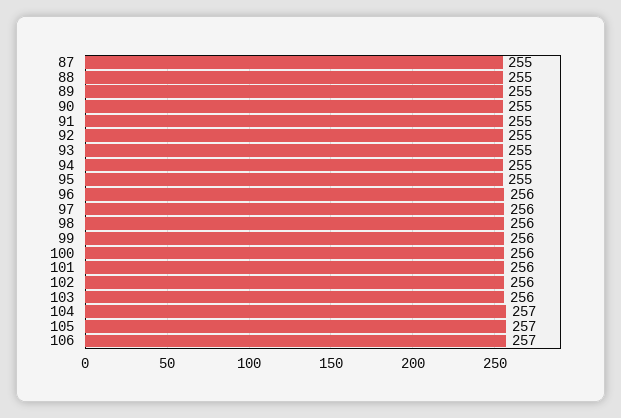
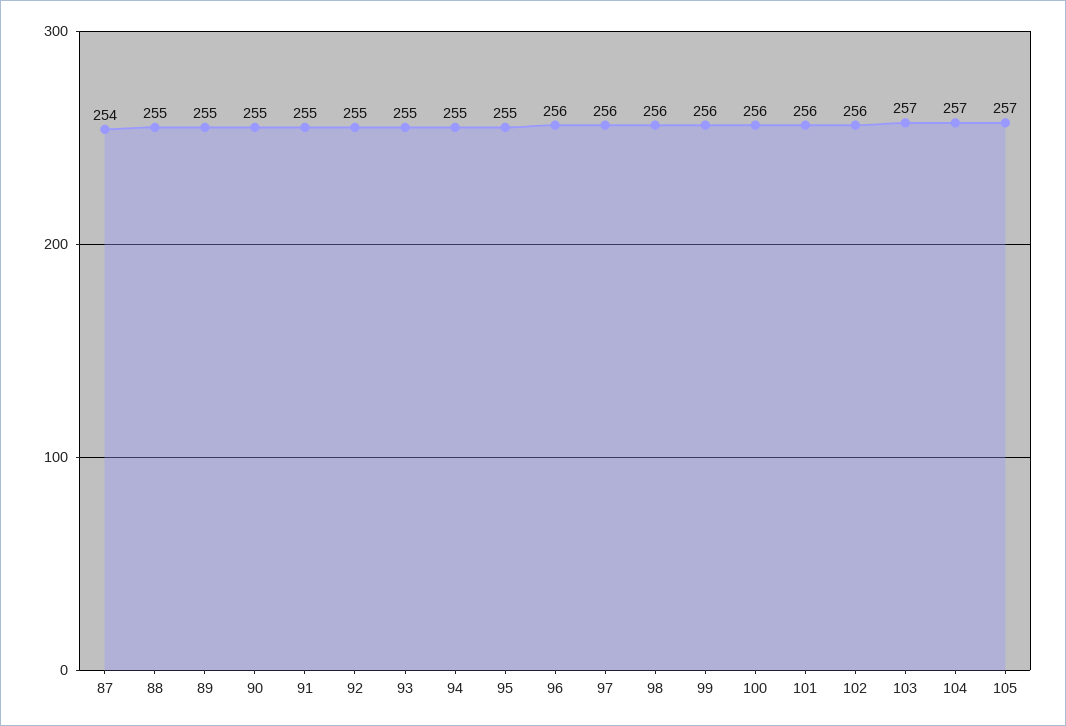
  {
-   "87": 255,
+   "87": 254,
    "88": 255,
    "89": 255,
    "90": 255,
    "91": 255,
    "92": 255,
    "93": 255,
    "94": 255,
    "95": 255,
    "96": 256,
    "97": 256,
    "98": 256,
    "99": 256,
    "100": 256,
    "101": 256,
    "102": 256,
-   "103": 256,
+   "103": 257,
    "104": 257,
-   "105": 257,
+   "105": 257
-   "106": 257
  }

